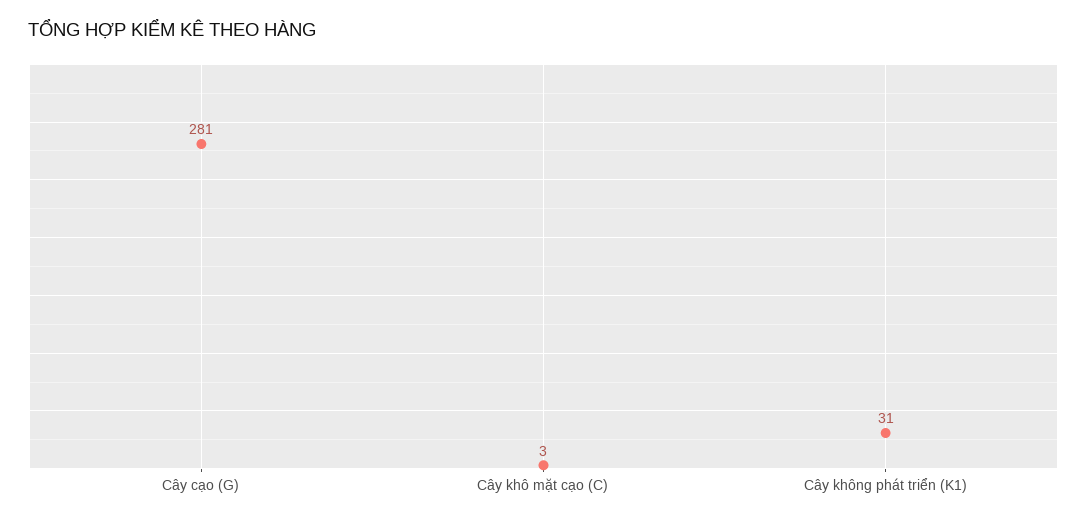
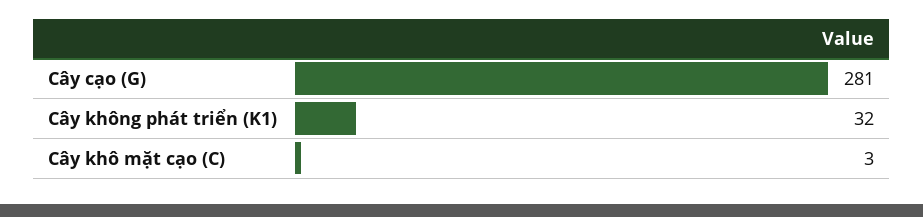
  {
    "Cây cạo (G)": 281,
    "Cây khô mặt cạo (C)": 3,
-   "Cây không phát triển (K1)": 31
+   "Cây không phát triển (K1)": 32
  }

